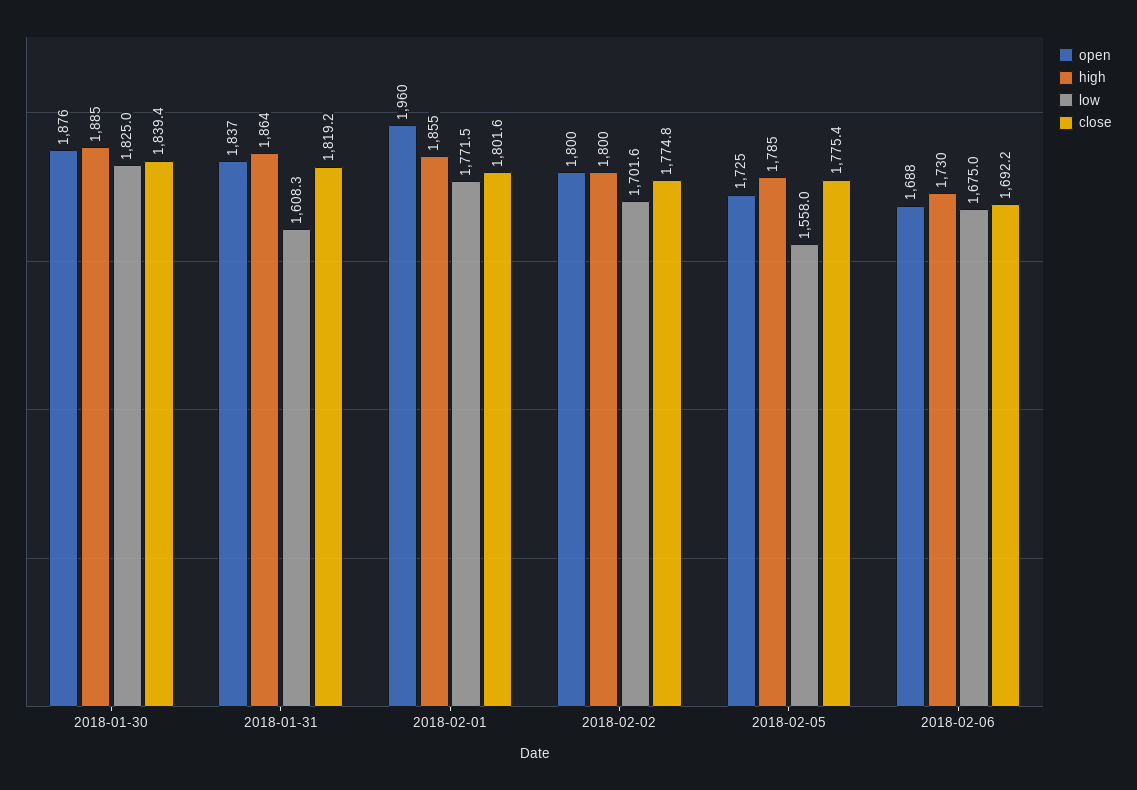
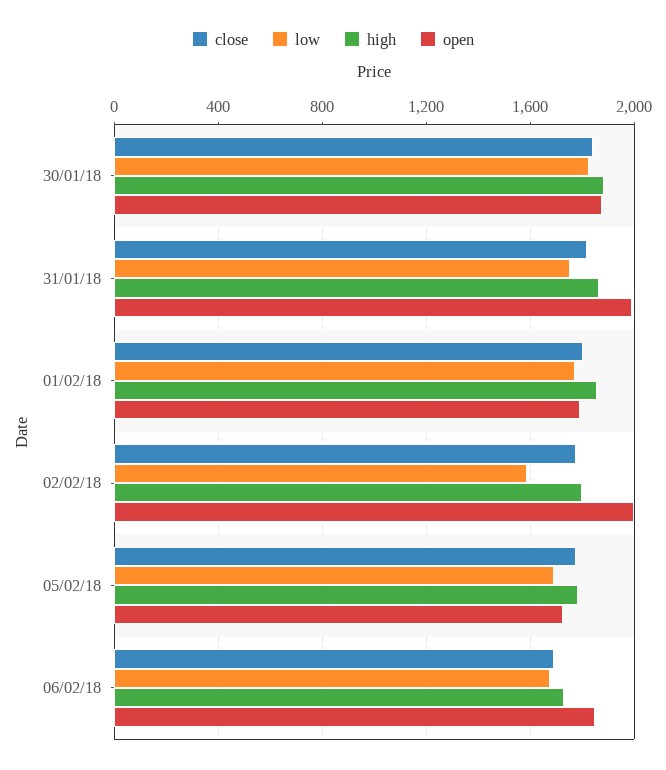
  {
    "open": {
      "2018-01-30": 1876,
-     "2018-01-31": 1837,
+     "2018-01-31": 2000,
-     "2018-02-01": 1960,
+     "2018-02-01": 1800,
-     "2018-02-02": 1800,
+     "2018-02-02": 2000,
      "2018-02-05": 1725,
-     "2018-02-06": 1688
+     "2018-02-06": 1850
    },
    "high": {
      "2018-01-30": 1885,
      "2018-01-31": 1864,
      "2018-02-01": 1855,
      "2018-02-02": 1800,
      "2018-02-05": 1785,
      "2018-02-06": 1730
    },
    "low": {
      "2018-01-30": 1825,
-     "2018-01-31": 1608.3,
+     "2018-01-31": 1750,
      "2018-02-01": 1771.5,
-     "2018-02-02": 1701.6,
+     "2018-02-02": 1600,
-     "2018-02-05": 1558,
+     "2018-02-05": 1700,
      "2018-02-06": 1675
    },
    "close": {
      "2018-01-30": 1839.4,
      "2018-01-31": 1819.2,
      "2018-02-01": 1801.6,
      "2018-02-02": 1774.8,
      "2018-02-05": 1775.4,
      "2018-02-06": 1692.2
    }
  }

